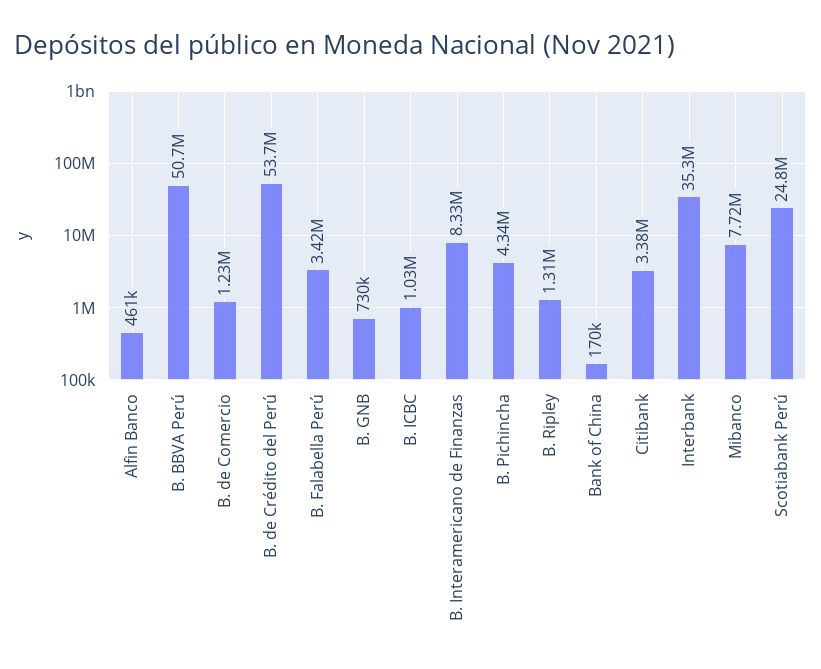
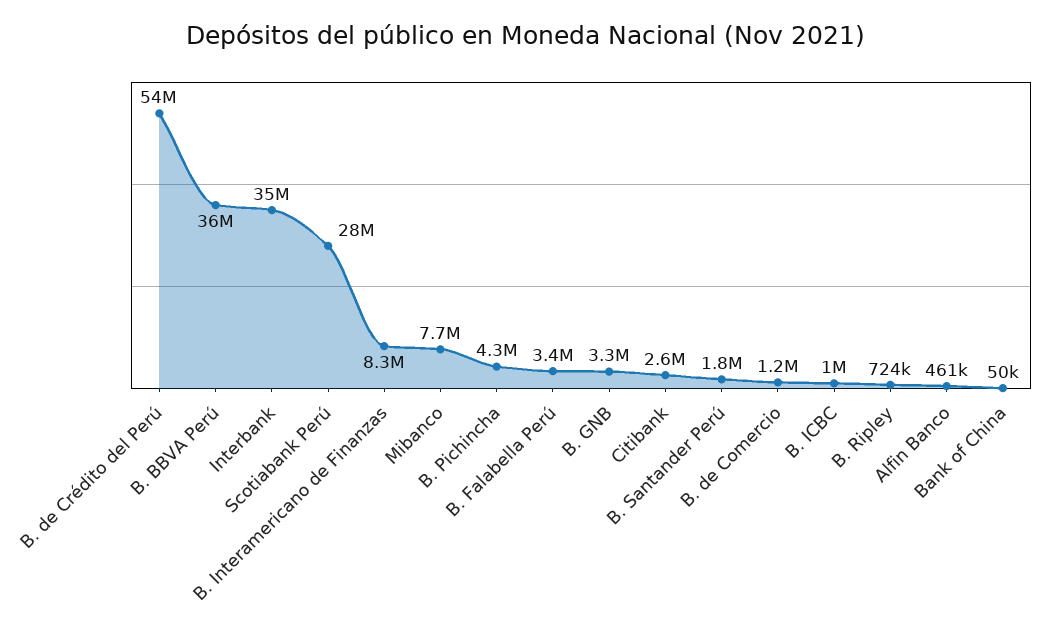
  {
    "Alfin Banco": 461000,
-   "B. BBVA Perú": 50700000,
+   "B. BBVA Perú": 36000000,
    "B. de Comercio": 1230000,
    "B. de Crédito del Perú": 53700000,
    "B. Falabella Perú": 3420000,
-   "B. GNB": 730000,
+   "B. GNB": 3300000,
    "B. ICBC": 1030000,
    "B. Interamericano de Finanzas": 8330000,
    "B. Pichincha": 4340000,
-   "B. Ripley": 1310000,
+   "B. Ripley": 724000,
-   "Bank of China": 170000,
+   "Bank of China": 50000,
-   "Citibank": 3380000,
+   "Citibank": 2600000,
    "Interbank": 35300000,
    "Mibanco": 7720000,
-   "Scotiabank Perú": 24800000
+   "Scotiabank Perú": 28000000,
+   "B. Santander Perú": 1800000
  }

